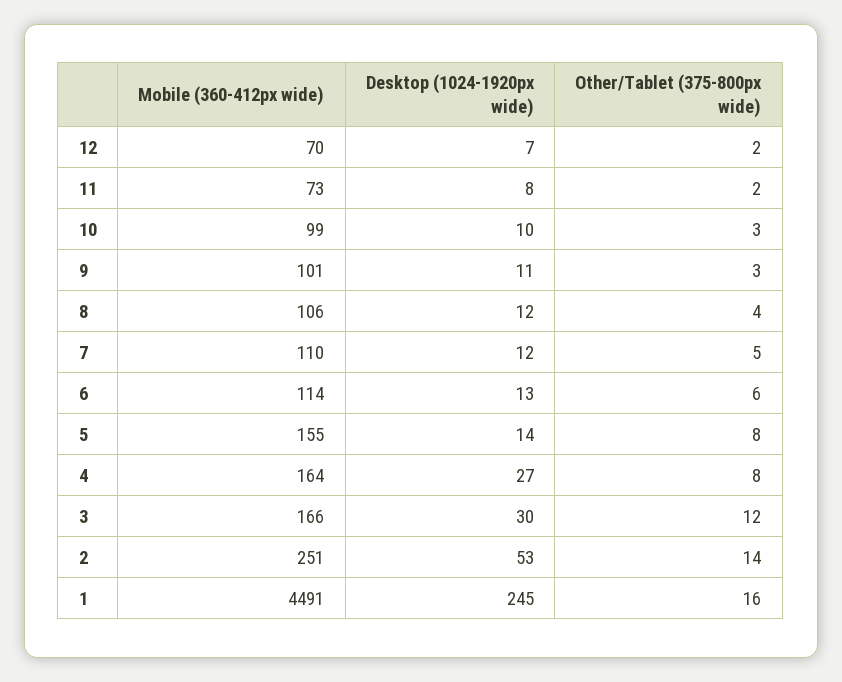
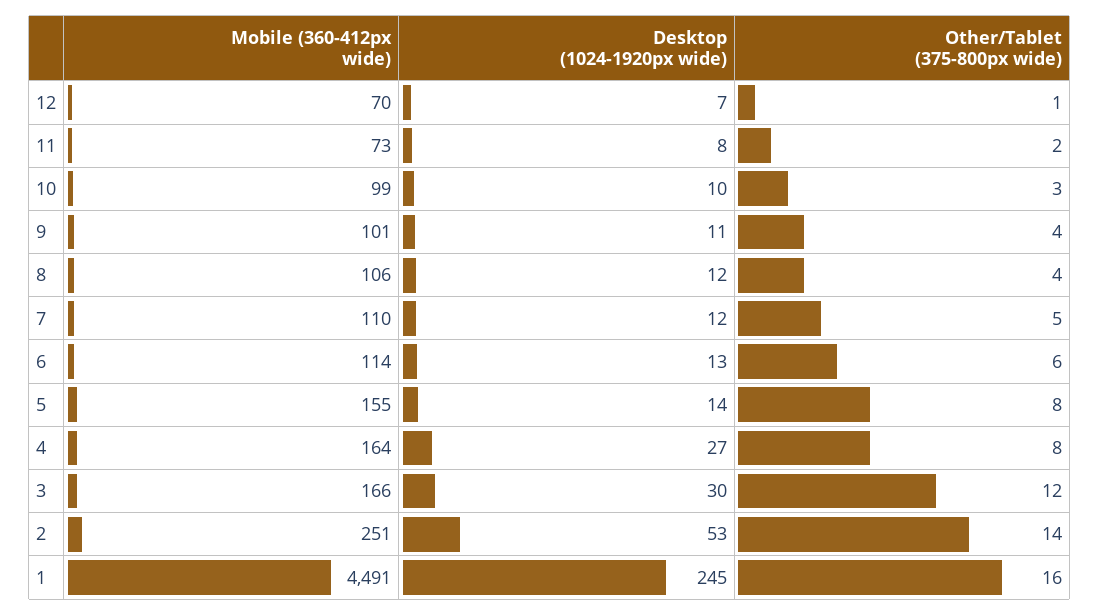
  {
    "Mobile (360-412px wide)": {
      "12": 70,
      "11": 73,
      "10": 99,
      "9": 101,
      "8": 106,
      "7": 110,
      "6": 114,
      "5": 155,
      "4": 164,
      "3": 166,
      "2": 251,
      "1": 4491
    },
    "Desktop (1024-1920px wide)": {
      "12": 7,
      "11": 8,
      "10": 10,
      "9": 11,
      "8": 12,
      "7": 12,
      "6": 13,
      "5": 14,
      "4": 27,
      "3": 30,
      "2": 53,
      "1": 245
    },
    "Other/Tablet (375-800px wide)": {
-     "12": 2,
+     "12": 1,
      "11": 2,
      "10": 3,
-     "9": 3,
+     "9": 4,
      "8": 4,
      "7": 5,
      "6": 6,
      "5": 8,
      "4": 8,
      "3": 12,
      "2": 14,
      "1": 16
    }
  }

